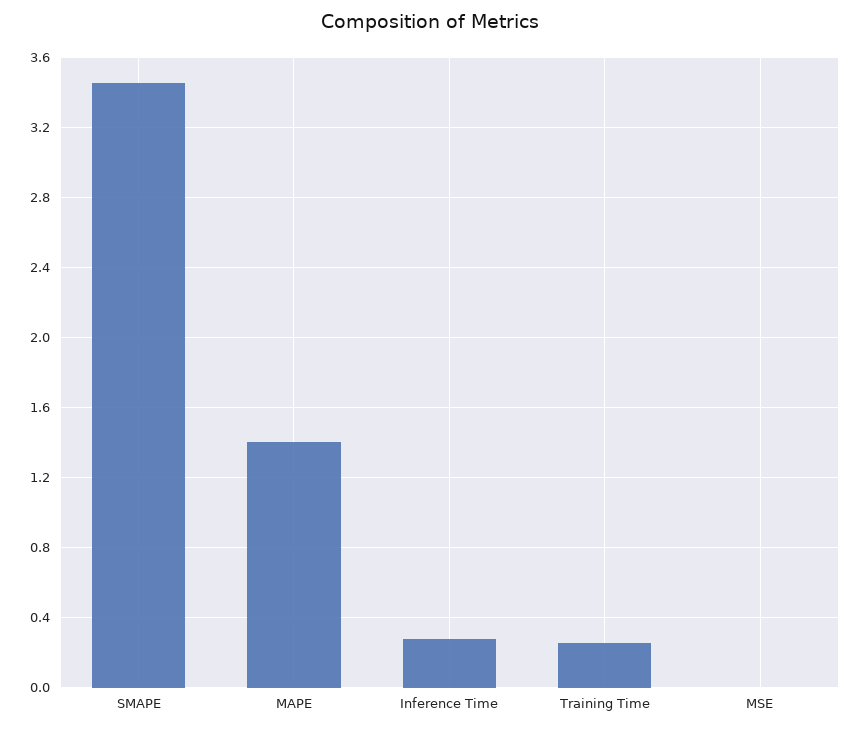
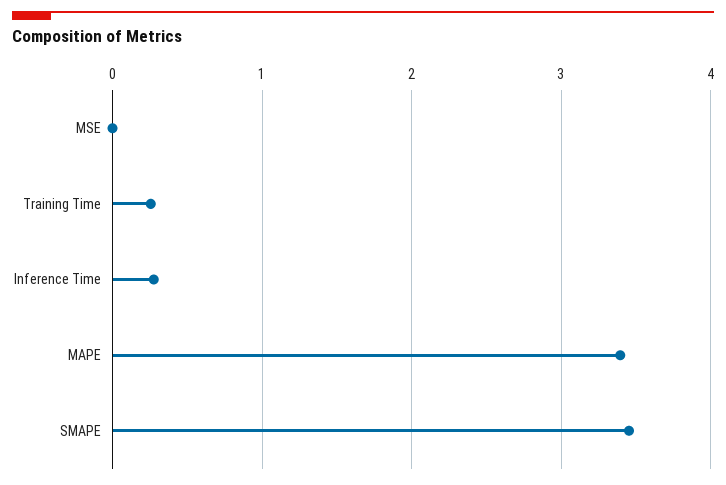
  {
    "SMAPE": 3.45,
-   "MAPE": 1.4,
+   "MAPE": 3.4,
    "Inference Time": 0.3,
    "Training Time": 0.25,
    "MSE": 0
  }

